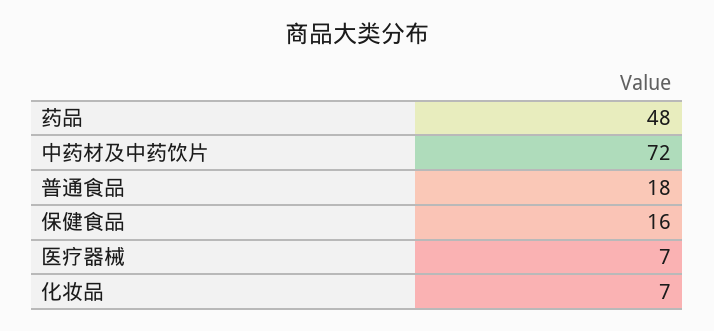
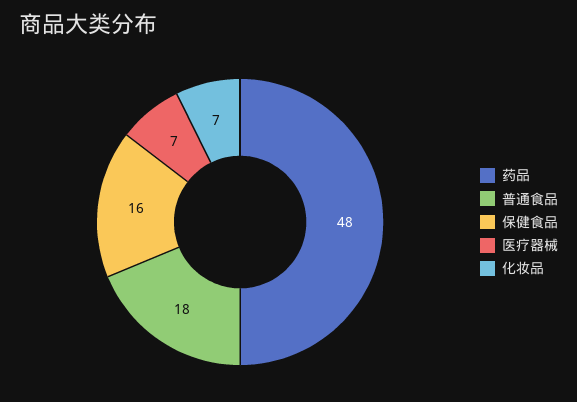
  {
    "药品": 48,
-   "中药材及中药饮片": 72,
    "普通食品": 18,
    "保健食品": 16,
    "医疗器械": 7,
    "化妆品": 7
  }

